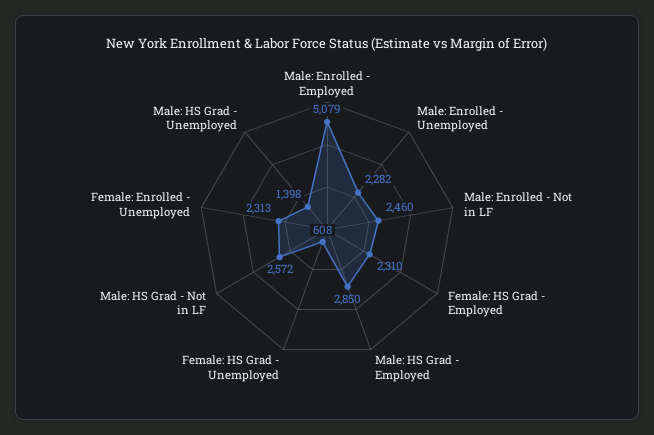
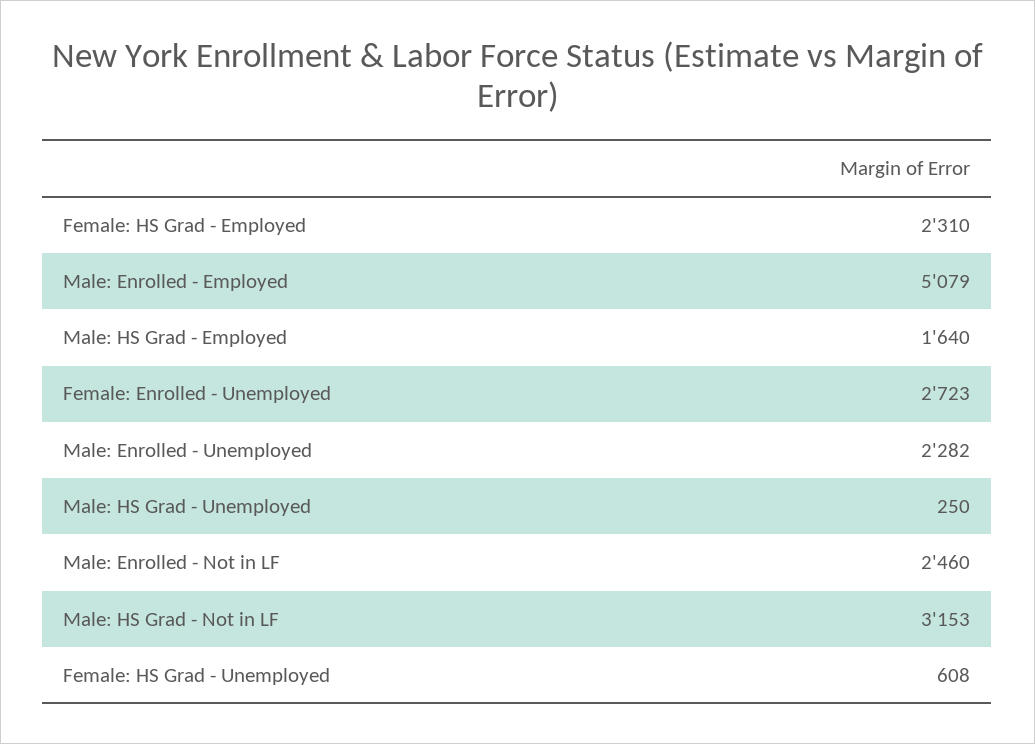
  {
    "Male: Enrolled - Employed": 5079,
    "Male: Enrolled - Unemployed": 2282,
    "Male: Enrolled - Not in LF": 2460,
    "Female: HS Grad - Employed": 2310,
-   "Male: HS Grad - Employed": 2850,
+   "Male: HS Grad - Employed": 1640,
    "Female: HS Grad - Unemployed": 608,
-   "Male: HS Grad - Not in LF": 2572,
+   "Male: HS Grad - Not in LF": 3153,
-   "Female: Enrolled - Unemployed": 2313,
+   "Female: Enrolled - Unemployed": 2723,
-   "Male: HS Grad - Unemployed": 1398
+   "Male: HS Grad - Unemployed": 250
  }

